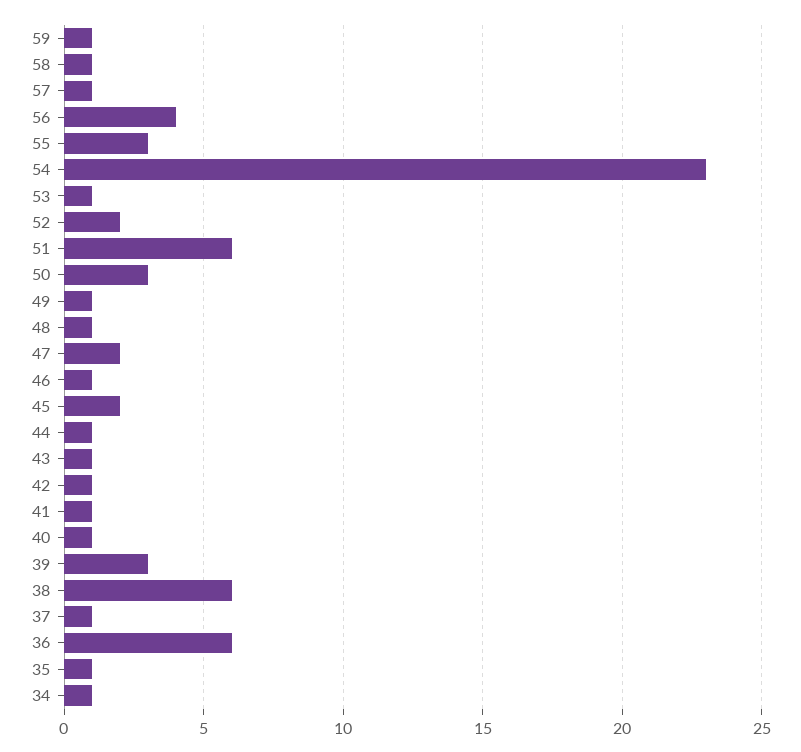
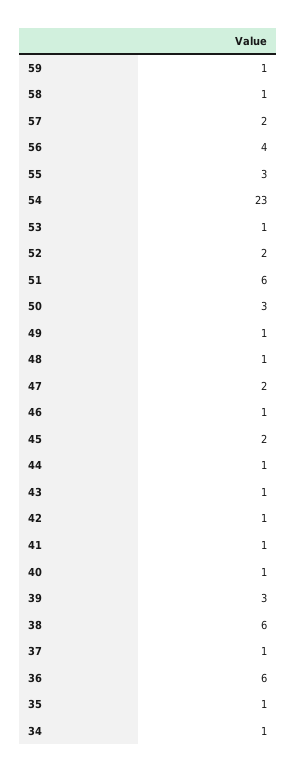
  {
    "59": 1,
    "58": 1,
-   "57": 1,
+   "57": 2,
    "56": 4,
    "55": 3,
    "54": 23,
    "53": 1,
    "52": 2,
    "51": 6,
    "50": 3,
    "49": 1,
    "48": 1,
    "47": 2,
    "46": 1,
    "45": 2,
    "44": 1,
    "43": 1,
    "42": 1,
    "41": 1,
    "40": 1,
    "39": 3,
    "38": 6,
    "37": 1,
    "36": 6,
    "35": 1,
    "34": 1
  }

